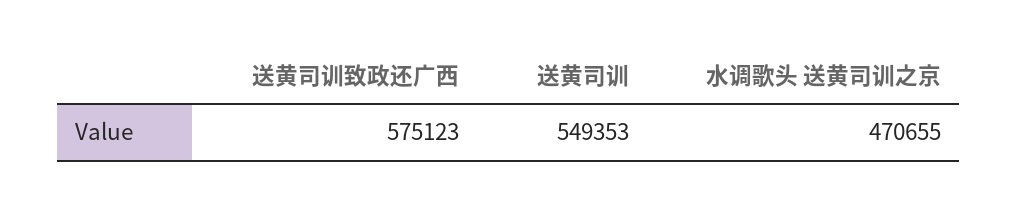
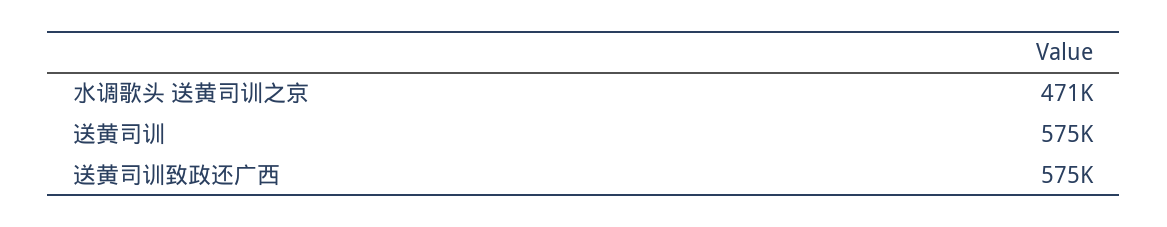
  {
    "送黄司训致政还广西": 575123,
-   "送黄司训": 549353,
+   "送黄司训": 575000,
    "水调歌头 送黄司训之京": 470655
  }

